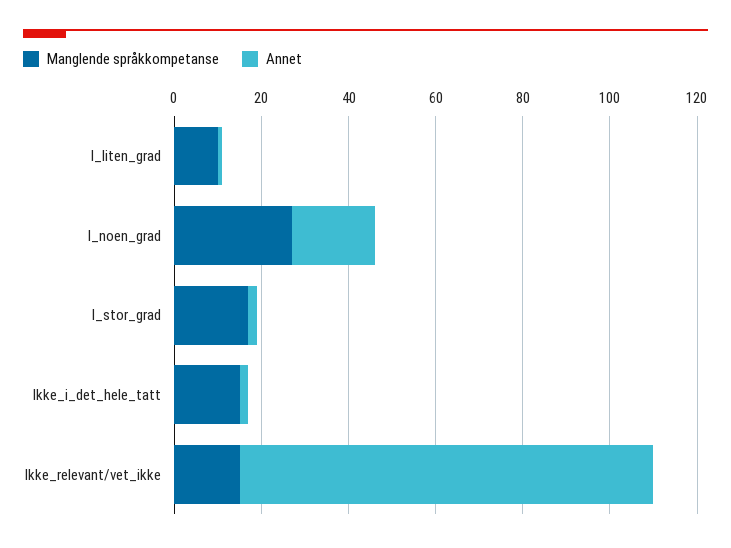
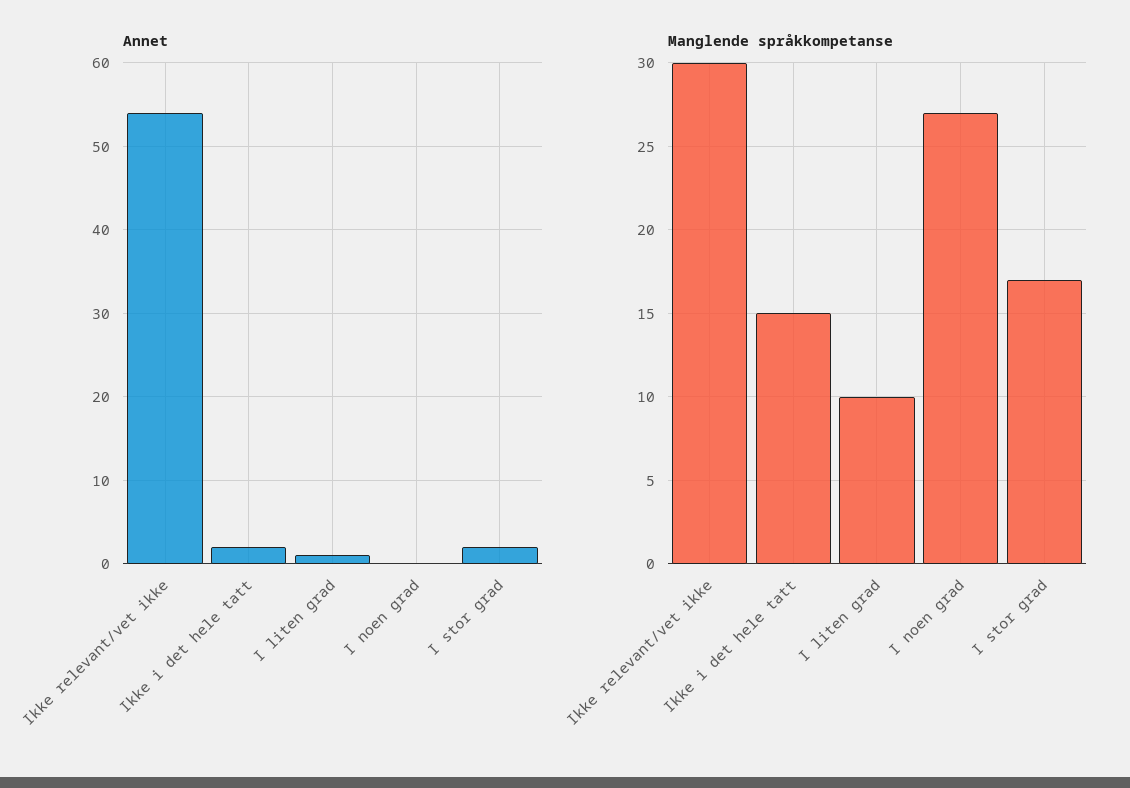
  {
    "Manglende språkkompetanse": {
      "I_liten_grad": 10,
      "I_noen_grad": 27,
      "I_stor_grad": 17,
      "Ikke_i_det_hele_tatt": 15,
-     "Ikke_relevant/vet_ikke": 15
+     "Ikke_relevant/vet_ikke": 30
    },
    "Annet": {
      "I_liten_grad": 1,
-     "I_noen_grad": 20,
+     "I_noen_grad": 0,
      "I_stor_grad": 2,
      "Ikke_i_det_hele_tatt": 2,
-     "Ikke_relevant/vet_ikke": 95
+     "Ikke_relevant/vet_ikke": 54
    }
  }

